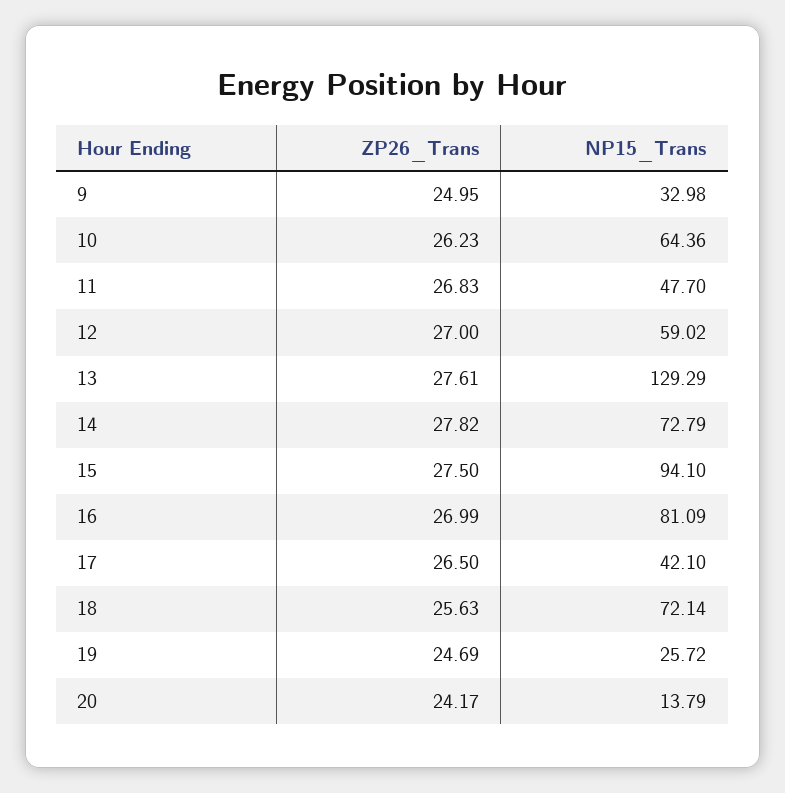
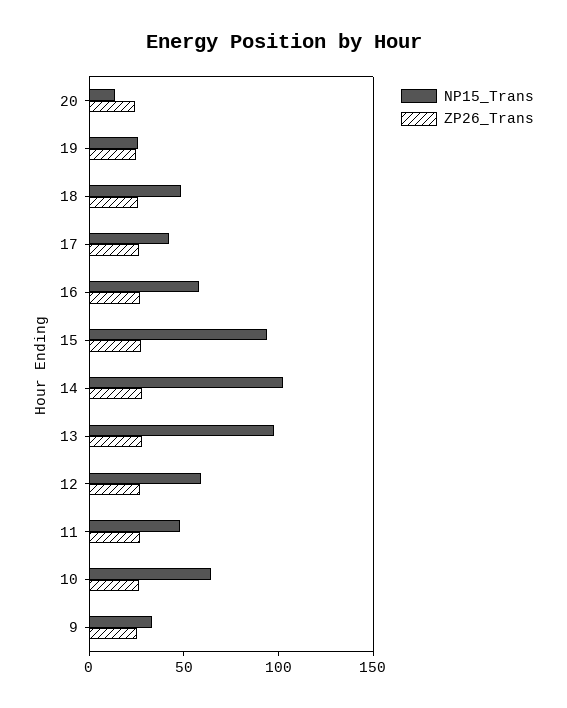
  {
    "ZP26_Trans": {
      "9": 24.95,
      "10": 26.23,
      "11": 26.83,
      "12": 27,
      "13": 27.61,
      "14": 27.82,
      "15": 27.5,
      "16": 26.99,
      "17": 26.5,
      "18": 25.63,
      "19": 24.69,
      "20": 24.17
    },
    "NP15_Trans": {
      "9": 32.98,
      "10": 64.36,
      "11": 47.7,
      "12": 59.02,
-     "13": 129.29,
+     "13": 100,
-     "14": 72.79,
+     "14": 100,
      "15": 94.1,
-     "16": 81.09,
+     "16": 60,
      "17": 42.1,
-     "18": 72.14,
+     "18": 50,
      "19": 25.72,
      "20": 13.79
    }
  }

